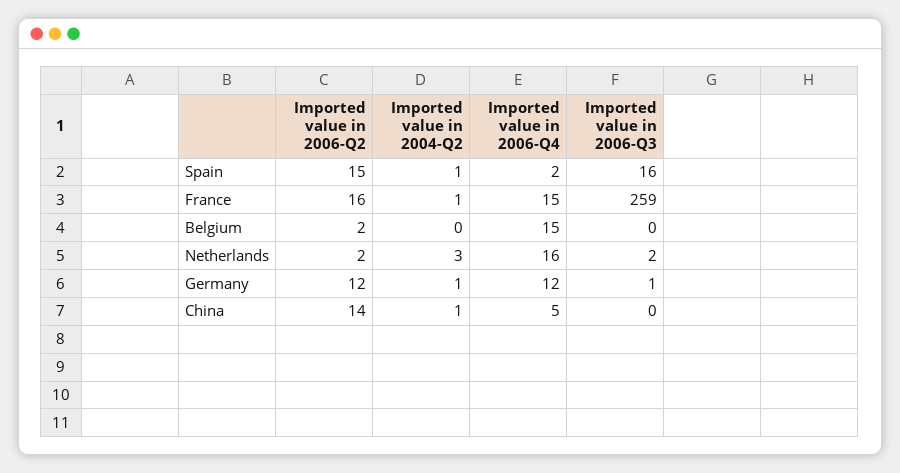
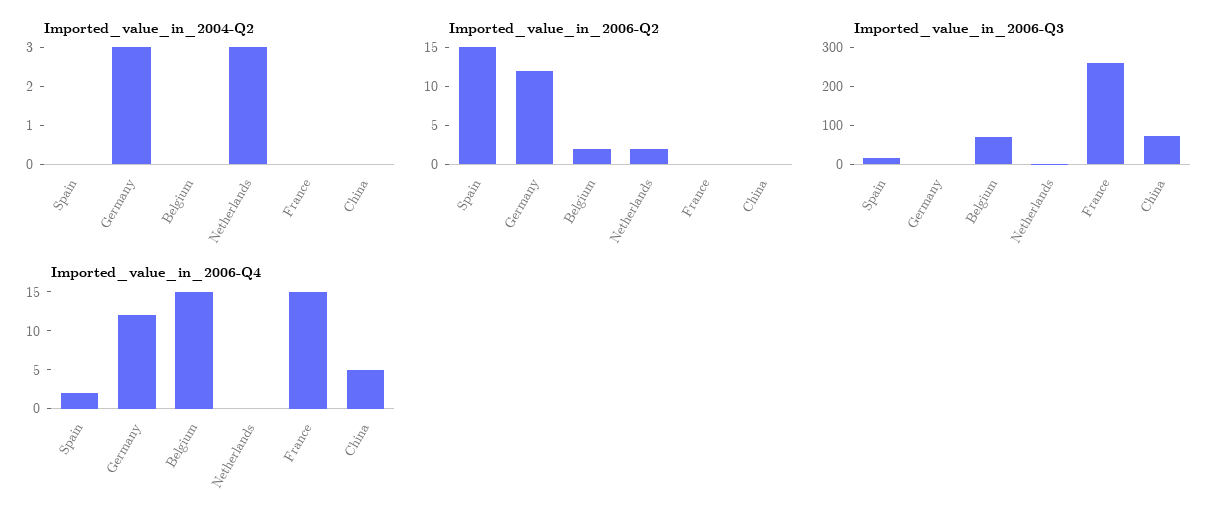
  {
    "Imported value in 2006-Q2": {
      "Spain": 15,
-     "France": 16,
+     "France": 0,
      "Belgium": 2,
      "Netherlands": 2,
      "Germany": 12,
-     "China": 14
+     "China": 0
    },
    "Imported value in 2004-Q2": {
-     "Spain": 1,
+     "Spain": 0,
-     "France": 1,
+     "France": 0,
      "Belgium": 0,
      "Netherlands": 3,
-     "Germany": 1,
+     "Germany": 3,
-     "China": 1
+     "China": 0
    },
    "Imported value in 2006-Q4": {
      "Spain": 2,
      "France": 15,
      "Belgium": 15,
-     "Netherlands": 16,
+     "Netherlands": 0,
      "Germany": 12,
      "China": 5
    },
    "Imported value in 2006-Q3": {
      "Spain": 16,
      "France": 259,
-     "Belgium": 0,
+     "Belgium": 75,
      "Netherlands": 2,
      "Germany": 1,
-     "China": 0
+     "China": 75
    }
  }

